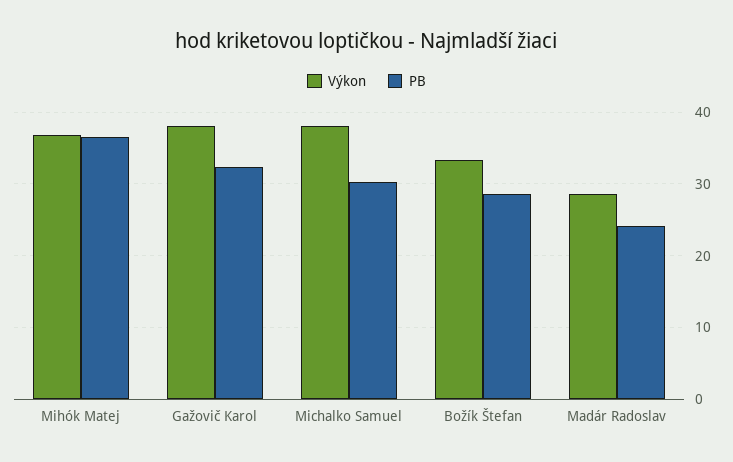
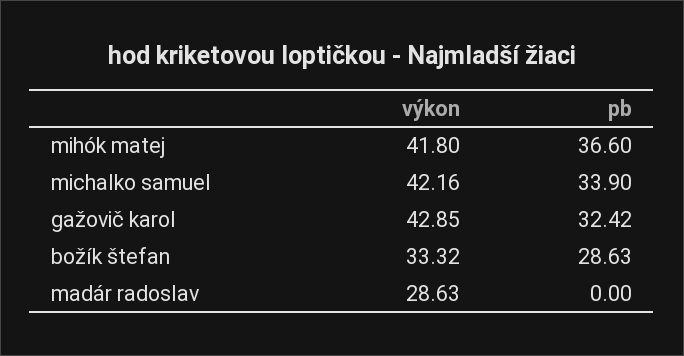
  {
    "Výkon": {
-     "Mihók Matej": 37,
+     "Mihók Matej": 41.8,
-     "Gažovič Karol": 38,
+     "Gažovič Karol": 42.85,
-     "Michalko Samuel": 38,
+     "Michalko Samuel": 42.16,
      "Božík Štefan": 33.32,
      "Madár Radoslav": 28.63
    },
    "PB": {
      "Mihók Matej": 36.6,
      "Gažovič Karol": 32.42,
-     "Michalko Samuel": 30,
+     "Michalko Samuel": 33.9,
      "Božík Štefan": 28.63,
-     "Madár Radoslav": 24
+     "Madár Radoslav": 0
    }
  }

